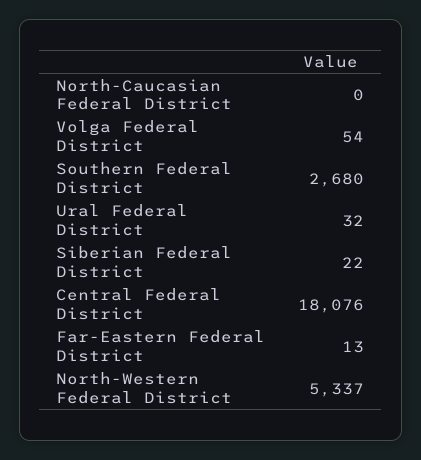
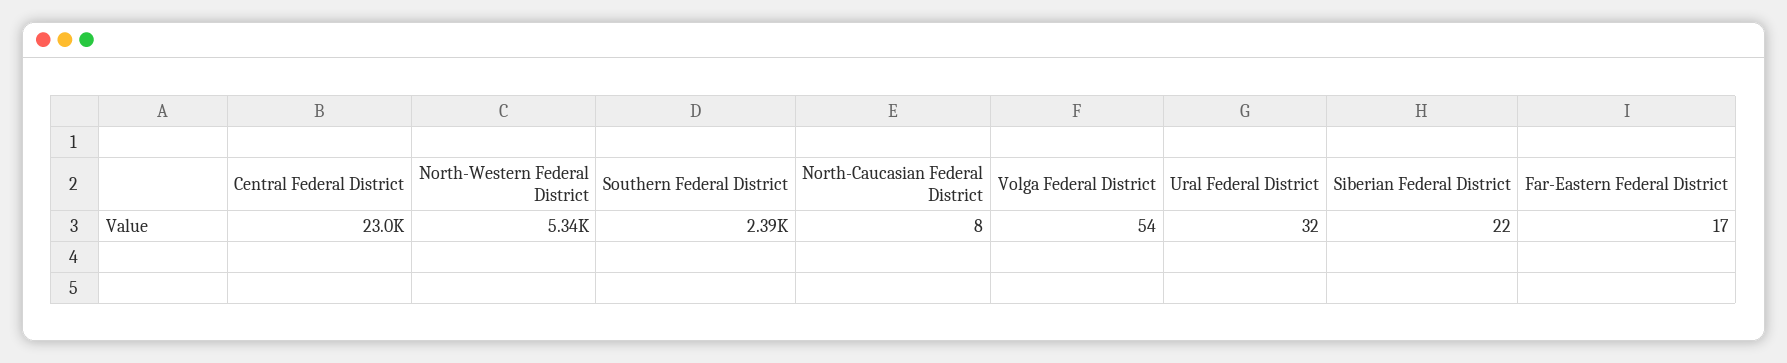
  {
-   "North-Caucasian Federal District": 0,
+   "North-Caucasian Federal District": 8,
    "Volga Federal District": 54,
-   "Southern Federal District": 2680,
+   "Southern Federal District": 2390,
    "Ural Federal District": 32,
    "Siberian Federal District": 22,
-   "Central Federal District": 18076,
+   "Central Federal District": 23000,
-   "Far-Eastern Federal District": 13,
+   "Far-Eastern Federal District": 17,
    "North-Western Federal District": 5337
  }

